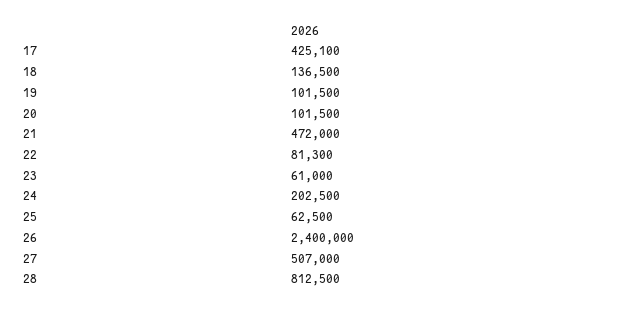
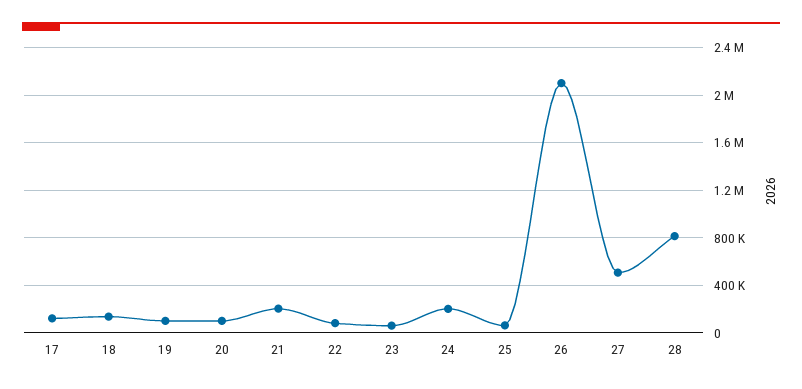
  {
-   "17": 425100,
+   "17": 100000,
    "18": 136500,
    "19": 101500,
    "20": 101500,
-   "21": 472000,
+   "21": 200000,
    "22": 81300,
    "23": 61000,
    "24": 202500,
    "25": 62500,
-   "26": 2400000,
+   "26": 2100000,
    "27": 507000,
    "28": 812500
  }

